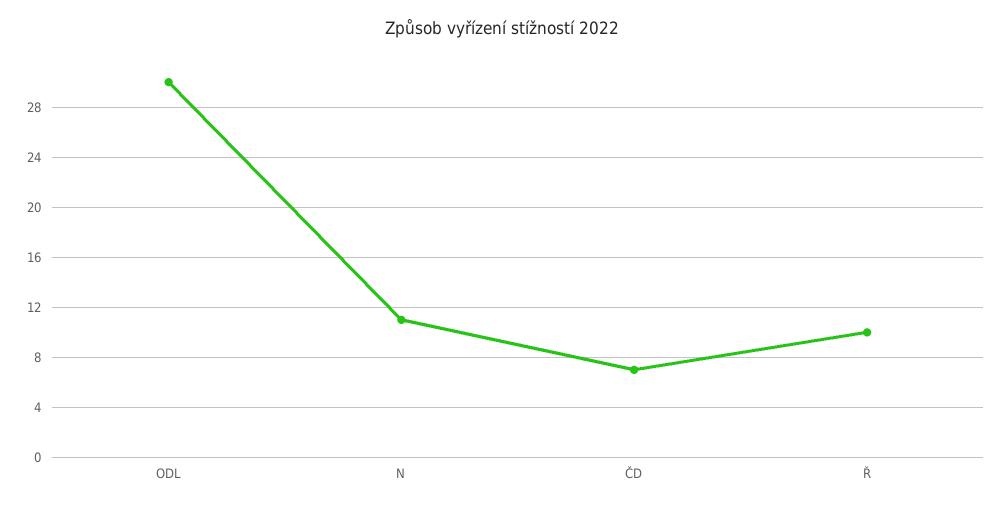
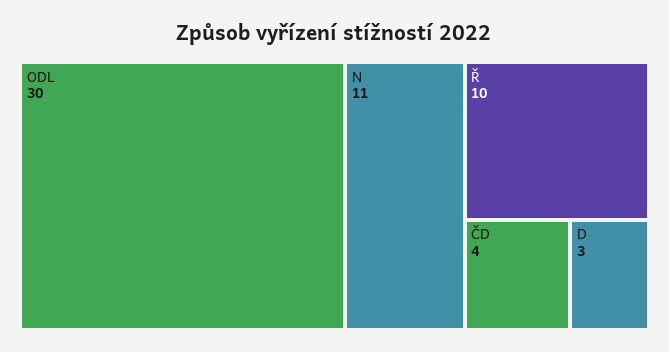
  {
    "ODL": 30,
    "N": 11,
-   "ČD": 7,
+   "ČD": 4,
-   "Ř": 10
+   "Ř": 10,
+   "D": 3
  }

